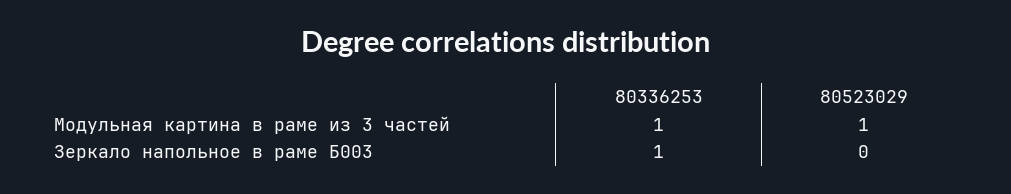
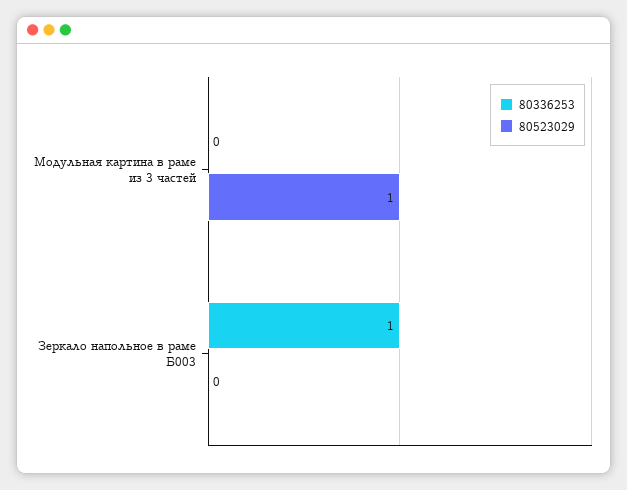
  {
    "80336253": {
-     "Модульная картина в раме из 3 частей": 1,
+     "Модульная картина в раме из 3 частей": 0,
      "Зеркало напольное в раме Б003": 1
    },
    "80523029": {
      "Модульная картина в раме из 3 частей": 1,
      "Зеркало напольное в раме Б003": 0
    }
  }

